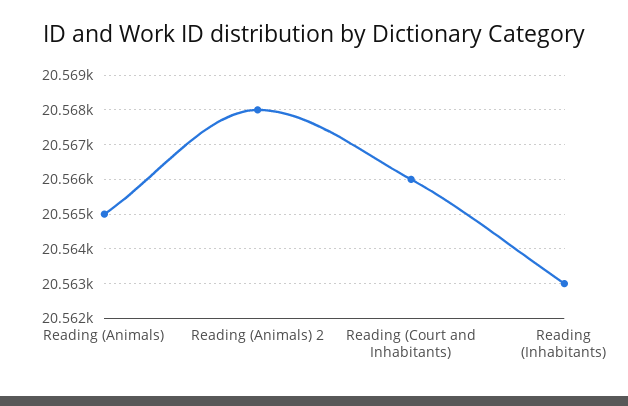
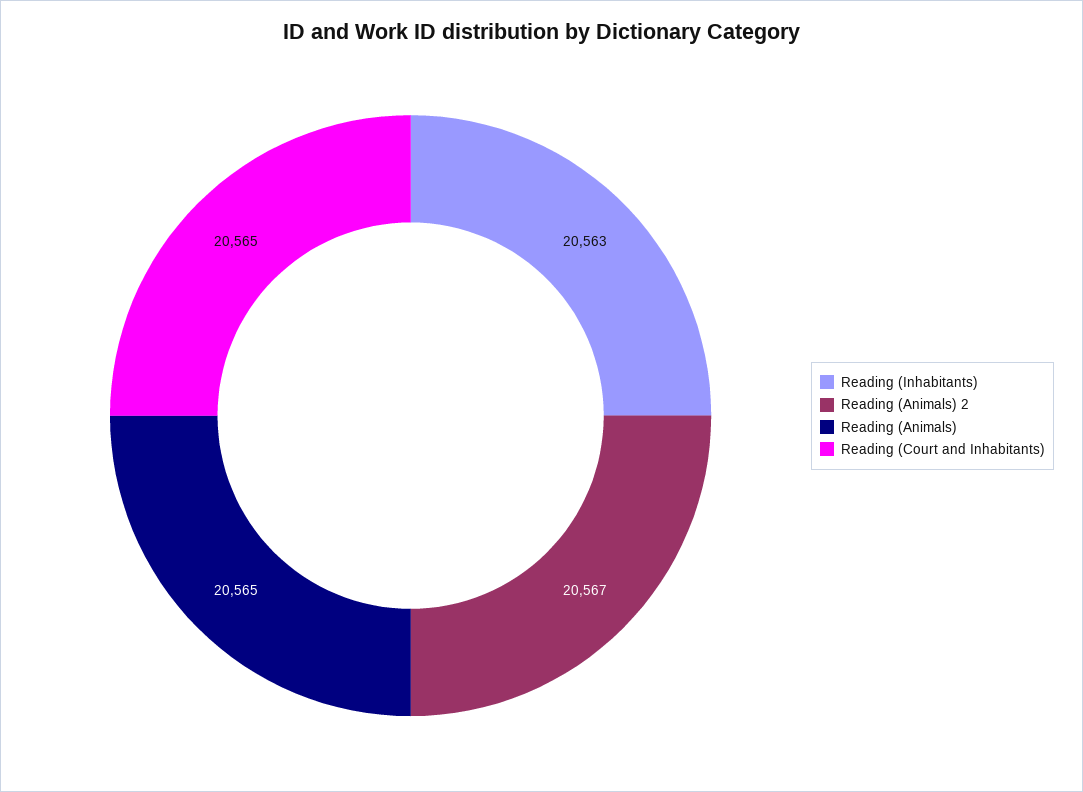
  {
    "Reading (Animals)": 20565,
-   "Reading (Animals) 2": 20568,
+   "Reading (Animals) 2": 20567,
-   "Reading (Court and Inhabitants)": 20566,
+   "Reading (Court and Inhabitants)": 20565,
    "Reading (Inhabitants)": 20563
  }

